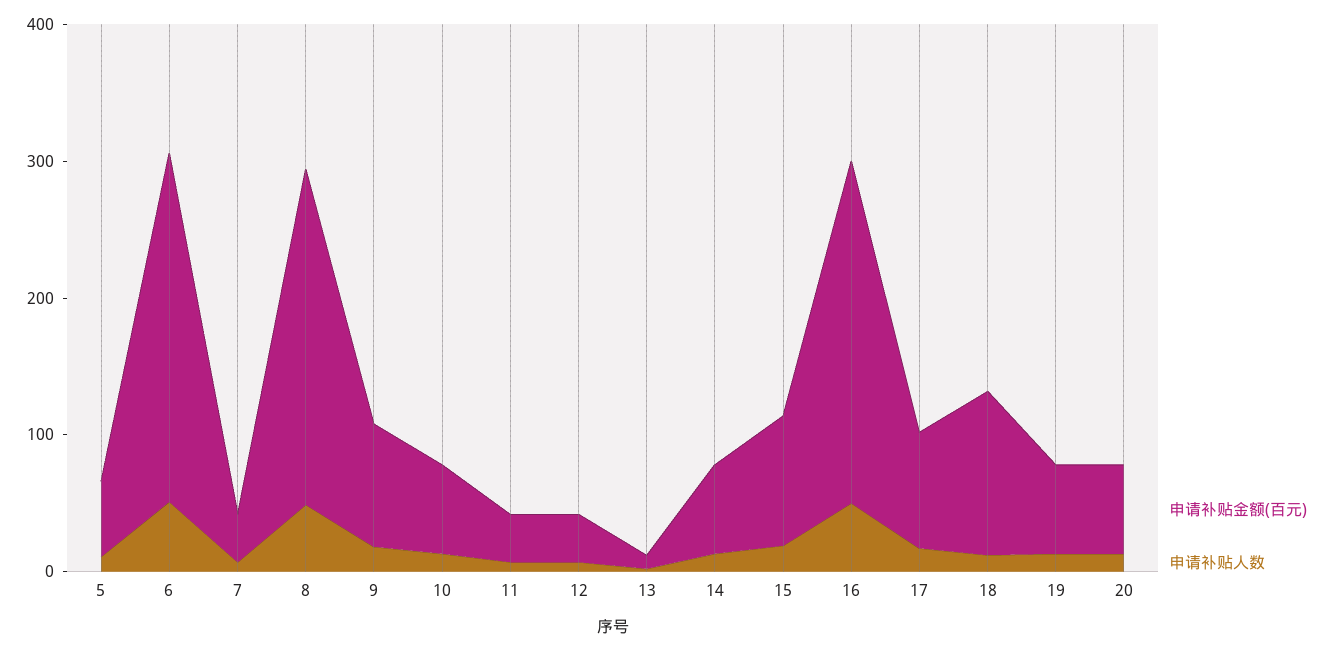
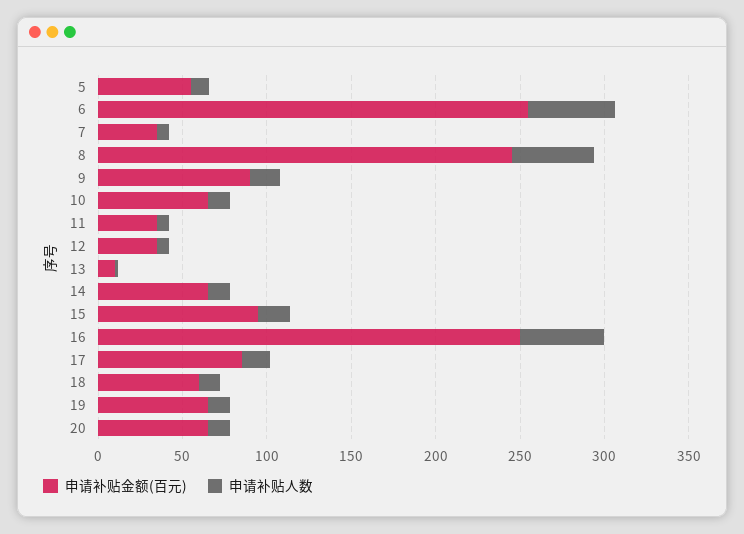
  {
    "申请补贴金额(百元)": {
      "5": 60,
      "6": 260,
      "7": 40,
      "8": 250,
      "9": 90,
      "10": 70,
      "11": 40,
      "12": 40,
      "13": 10,
      "14": 70,
      "15": 100,
      "16": 250,
      "17": 90,
-     "18": 120,
+     "18": 60,
      "19": 70,
      "20": 70
    },
    "申请补贴人数": {
      "5": 10,
      "6": 50,
      "7": 10,
      "8": 50,
      "9": 20,
      "10": 10,
      "11": 10,
      "12": 10,
      "13": 0,
      "14": 10,
      "15": 20,
      "16": 50,
      "17": 20,
      "18": 10,
      "19": 10,
      "20": 10
    }
  }

